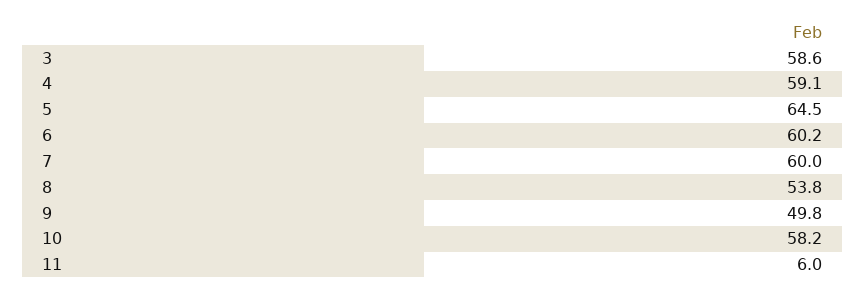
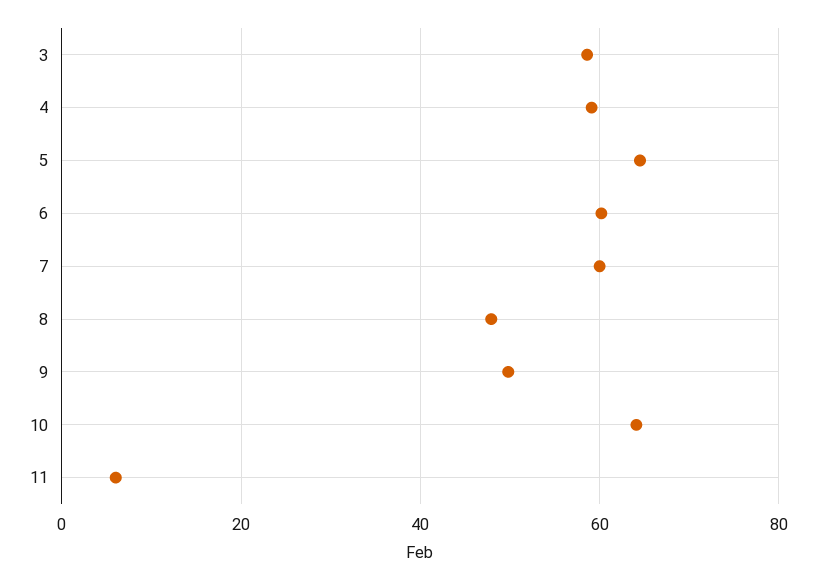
  {
    "3": 58.6,
    "4": 59.1,
    "5": 64.5,
    "6": 60.2,
    "7": 60,
-   "8": 53.8,
+   "8": 48,
    "9": 49.8,
-   "10": 58.2,
+   "10": 64,
    "11": 6
  }

